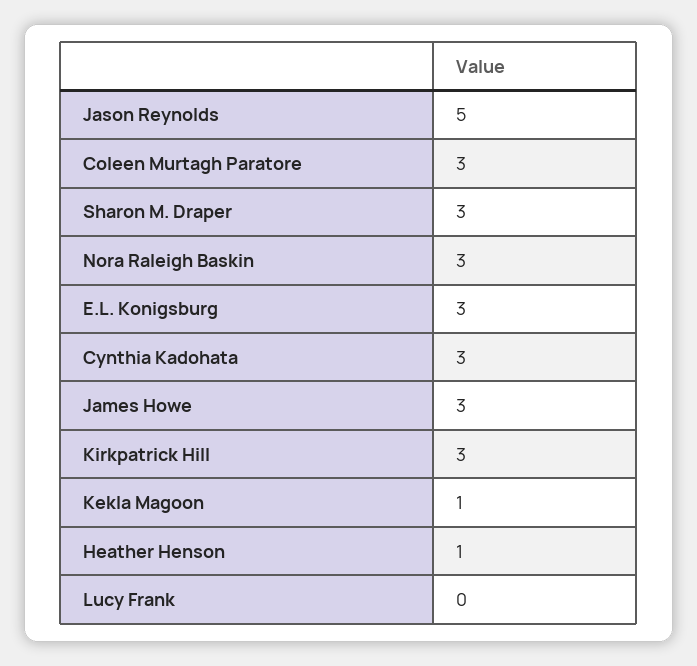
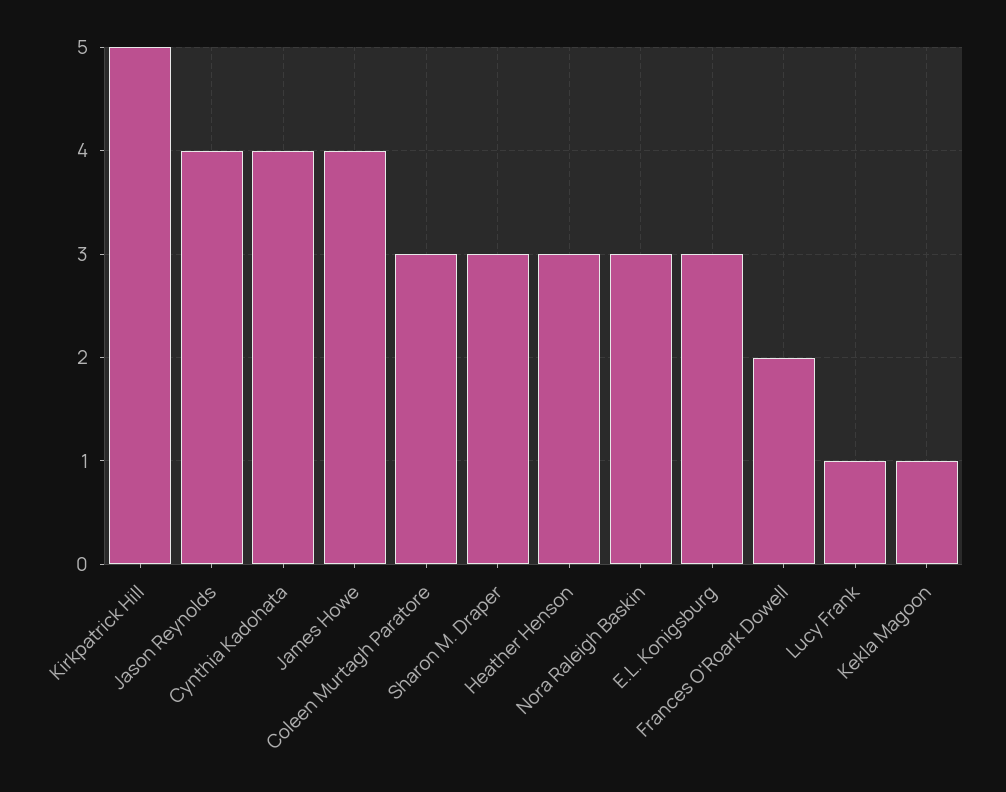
  {
-   "Jason Reynolds": 5,
+   "Jason Reynolds": 4,
    "Coleen Murtagh Paratore": 3,
    "Sharon M. Draper": 3,
    "Nora Raleigh Baskin": 3,
    "E.L. Konigsburg": 3,
-   "Cynthia Kadohata": 3,
+   "Cynthia Kadohata": 4,
-   "James Howe": 3,
+   "James Howe": 4,
-   "Kirkpatrick Hill": 3,
+   "Kirkpatrick Hill": 5,
    "Kekla Magoon": 1,
-   "Heather Henson": 1,
+   "Heather Henson": 3,
-   "Lucy Frank": 0
+   "Lucy Frank": 1,
+   "Frances O'Roark Dowell": 2
  }

